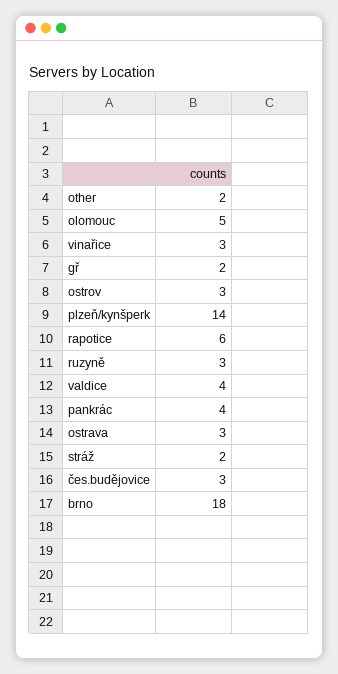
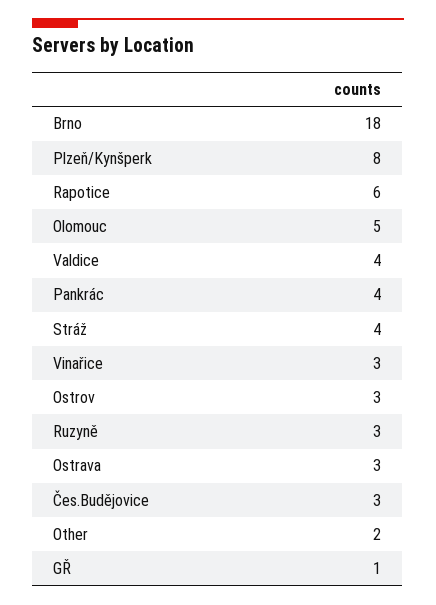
  {
    "other": 2,
    "olomouc": 5,
    "vinařice": 3,
-   "gř": 2,
+   "gř": 1,
    "ostrov": 3,
-   "plzeň/kynšperk": 14,
+   "plzeň/kynšperk": 8,
    "rapotice": 6,
    "ruzyně": 3,
    "valdice": 4,
    "pankrác": 4,
    "ostrava": 3,
-   "stráž": 2,
+   "stráž": 4,
    "čes.budějovice": 3,
    "brno": 18
  }

